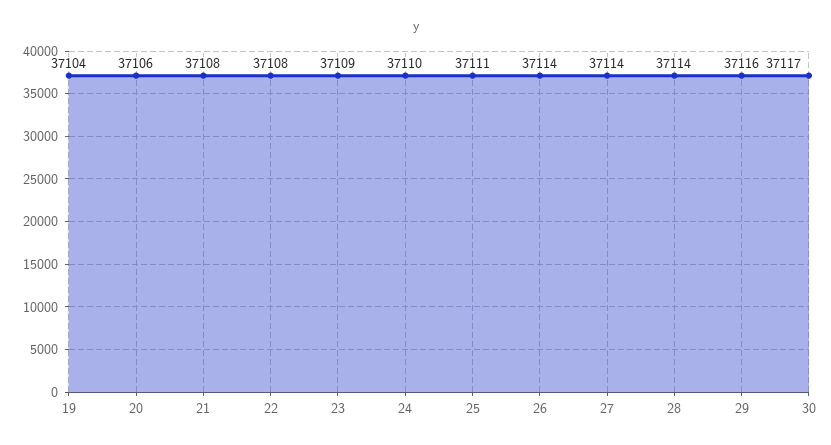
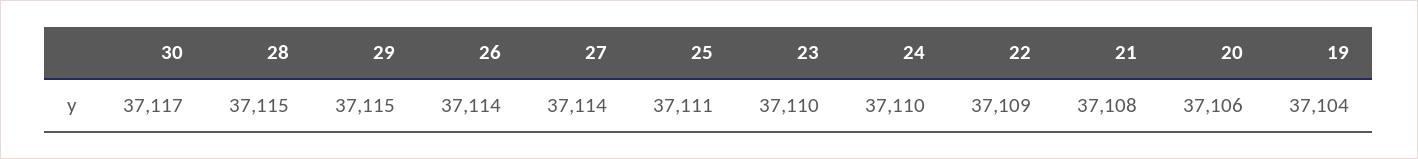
  {
    "19": 37104,
    "20": 37106,
    "21": 37108,
-   "22": 37108,
+   "22": 37109,
-   "23": 37109,
+   "23": 37110,
    "24": 37110,
    "25": 37111,
    "26": 37114,
    "27": 37114,
-   "28": 37114,
+   "28": 37115,
-   "29": 37116,
+   "29": 37115,
    "30": 37117
  }

